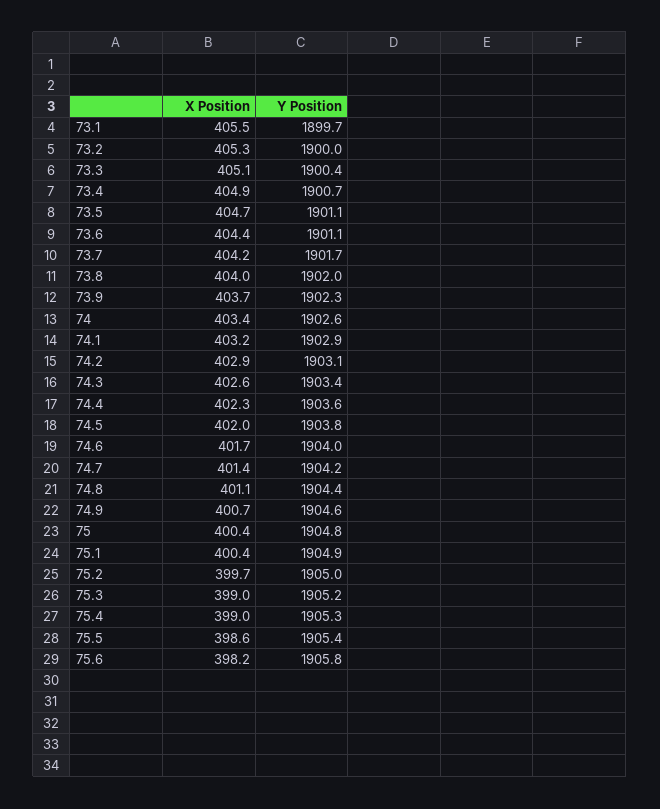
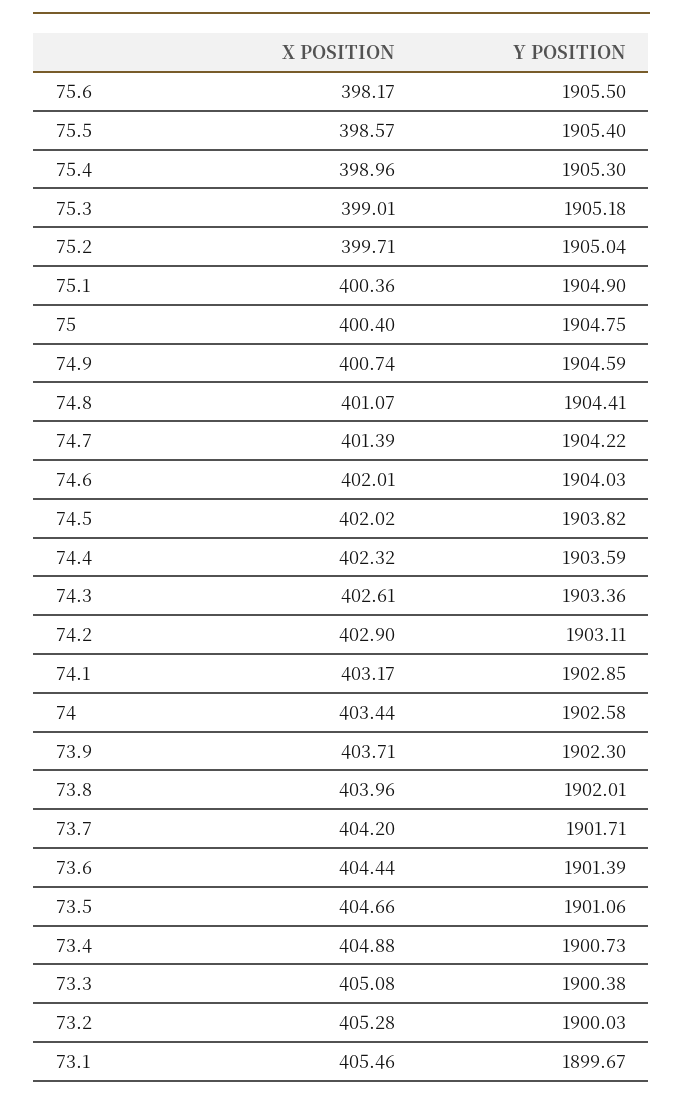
  {
    "X Position": {
      "73.1": 405.46,
      "73.2": 405.28,
      "73.3": 405.08,
      "73.4": 404.88,
      "73.5": 404.66,
      "73.6": 404.44,
      "73.7": 404.2,
      "73.8": 403.96,
      "73.9": 403.71,
      "74": 403.44,
      "74.1": 403.17,
      "74.2": 402.9,
      "74.3": 402.61,
      "74.4": 402.32,
      "74.5": 402.02,
-     "74.6": 401.7,
+     "74.6": 402.01,
      "74.7": 401.39,
      "74.8": 401.07,
      "74.9": 400.74,
      "75": 400.4,
      "75.1": 400.36,
      "75.2": 399.71,
      "75.3": 399.01,
      "75.4": 398.96,
      "75.5": 398.57,
      "75.6": 398.17
    },
    "Y Position": {
      "73.1": 1899.67,
      "73.2": 1900.03,
      "73.3": 1900.38,
      "73.4": 1900.73,
      "73.5": 1901.06,
-     "73.6": 1901.1,
+     "73.6": 1901.39,
      "73.7": 1901.71,
      "73.8": 1902.01,
      "73.9": 1902.3,
      "74": 1902.58,
      "74.1": 1902.85,
      "74.2": 1903.11,
      "74.3": 1903.36,
      "74.4": 1903.59,
      "74.5": 1903.82,
      "74.6": 1904.03,
      "74.7": 1904.22,
      "74.8": 1904.41,
      "74.9": 1904.59,
      "75": 1904.75,
      "75.1": 1904.9,
      "75.2": 1905.04,
      "75.3": 1905.18,
      "75.4": 1905.3,
      "75.5": 1905.4,
-     "75.6": 1905.8
+     "75.6": 1905.5
    }
  }

